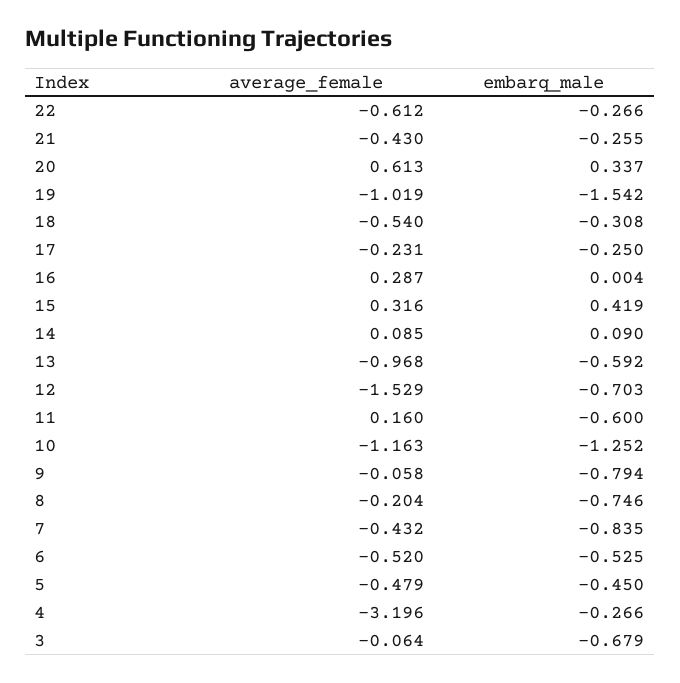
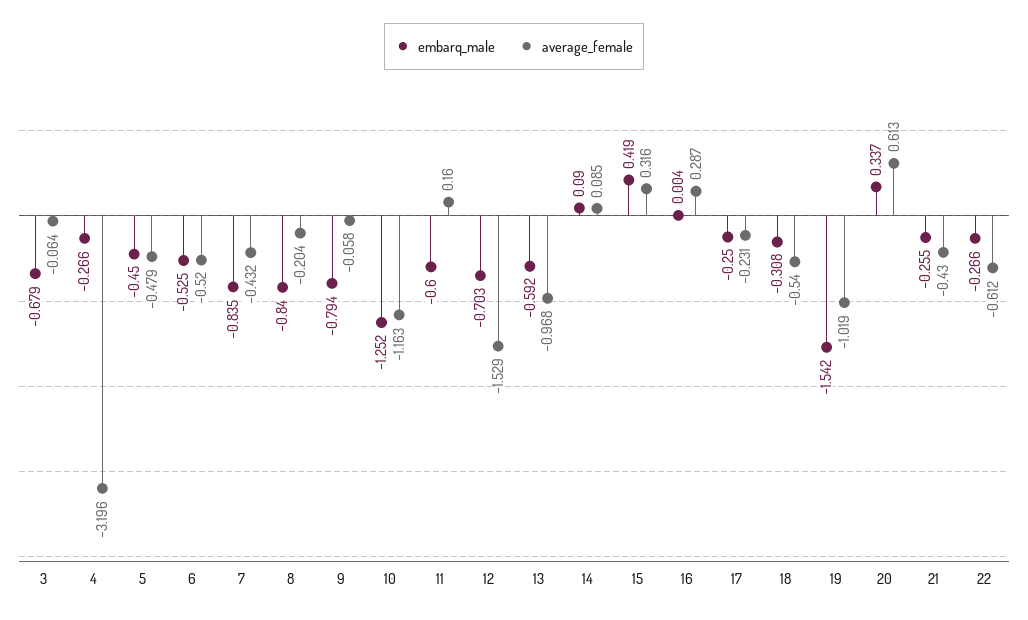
  {
    "average_female": {
      "22": -0.612,
      "21": -0.43,
      "20": 0.613,
      "19": -1.019,
      "18": -0.54,
      "17": -0.231,
      "16": 0.287,
      "15": 0.316,
      "14": 0.085,
      "13": -0.968,
      "12": -1.529,
      "11": 0.16,
      "10": -1.163,
      "9": -0.058,
      "8": -0.204,
      "7": -0.432,
      "6": -0.52,
      "5": -0.479,
      "4": -3.196,
      "3": -0.064
    },
    "embarq_male": {
      "22": -0.266,
      "21": -0.255,
      "20": 0.337,
      "19": -1.542,
      "18": -0.308,
      "17": -0.25,
      "16": 0.004,
      "15": 0.419,
      "14": 0.09,
      "13": -0.592,
      "12": -0.703,
      "11": -0.6,
      "10": -1.252,
      "9": -0.794,
-     "8": -0.746,
+     "8": -0.84,
      "7": -0.835,
      "6": -0.525,
      "5": -0.45,
      "4": -0.266,
      "3": -0.679
    }
  }

